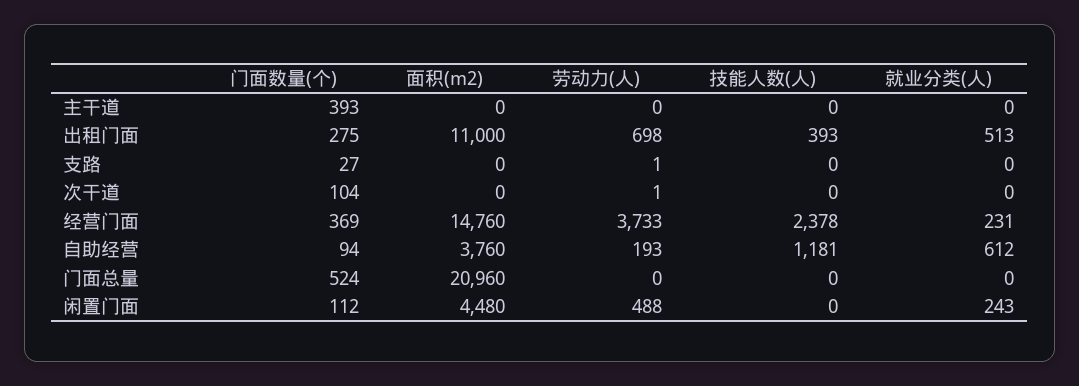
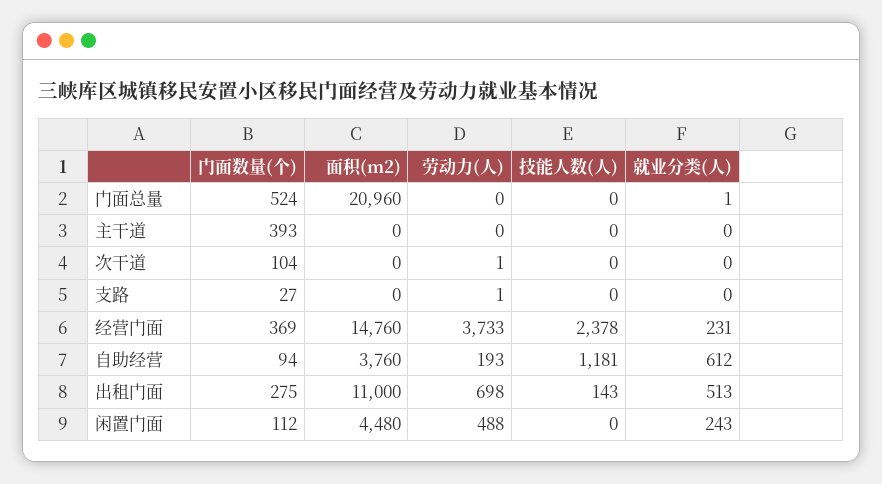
  {
    "门面数量(个)": {
      "主干道": 393,
      "出租门面": 275,
      "支路": 27,
      "次干道": 104,
      "经营门面": 369,
      "自助经营": 94,
      "门面总量": 524,
      "闲置门面": 112
    },
    "面积(m2)": {
      "主干道": 0,
      "出租门面": 11000,
      "支路": 0,
      "次干道": 0,
      "经营门面": 14760,
      "自助经营": 3760,
      "门面总量": 20960,
      "闲置门面": 4480
    },
    "劳动力(人)": {
      "主干道": 0,
      "出租门面": 698,
      "支路": 1,
      "次干道": 1,
      "经营门面": 3733,
      "自助经营": 193,
      "门面总量": 0,
      "闲置门面": 488
    },
    "技能人数(人)": {
      "主干道": 0,
-     "出租门面": 393,
+     "出租门面": 143,
      "支路": 0,
      "次干道": 0,
      "经营门面": 2378,
      "自助经营": 1181,
      "门面总量": 0,
      "闲置门面": 0
    },
    "就业分类(人)": {
      "主干道": 0,
      "出租门面": 513,
      "支路": 0,
      "次干道": 0,
      "经营门面": 231,
      "自助经营": 612,
-     "门面总量": 0,
+     "门面总量": 1,
      "闲置门面": 243
    }
  }

